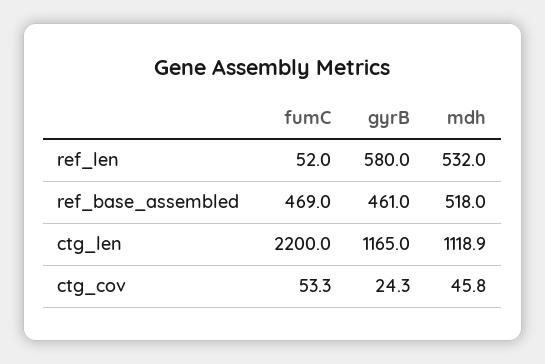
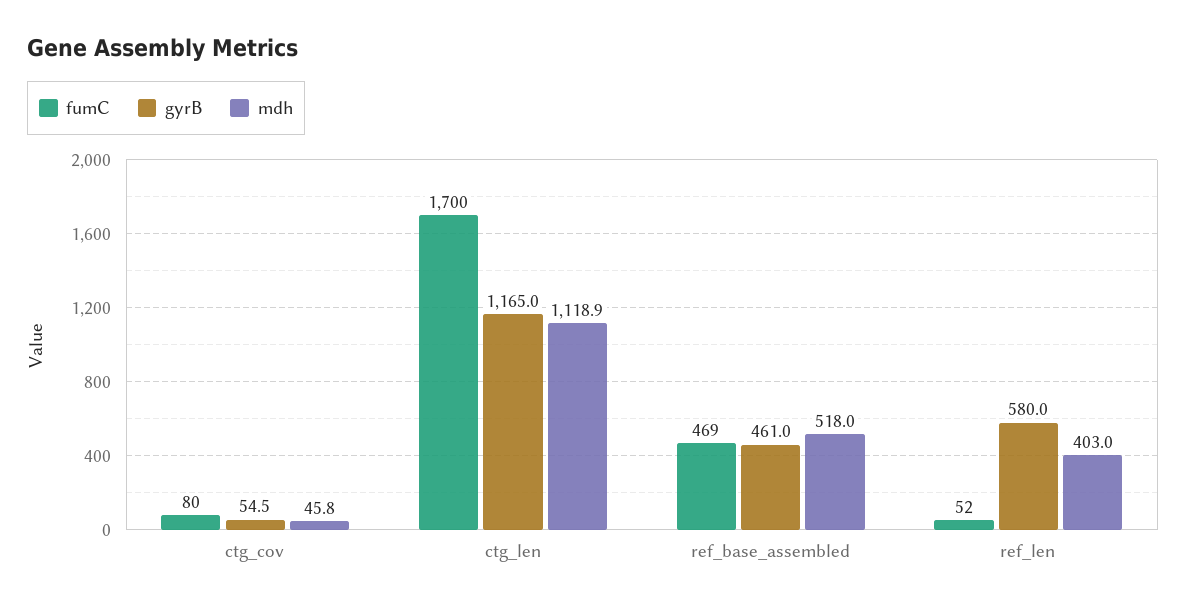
  {
    "fumC": {
      "ref_len": 52,
      "ref_base_assembled": 469,
-     "ctg_len": 2200,
+     "ctg_len": 1700,
-     "ctg_cov": 53.3
+     "ctg_cov": 80
    },
    "gyrB": {
      "ref_len": 580,
      "ref_base_assembled": 461,
      "ctg_len": 1165,
-     "ctg_cov": 24.3
+     "ctg_cov": 54.5
    },
    "mdh": {
-     "ref_len": 532,
+     "ref_len": 403,
      "ref_base_assembled": 518,
      "ctg_len": 1118.9,
      "ctg_cov": 45.8
    }
  }

